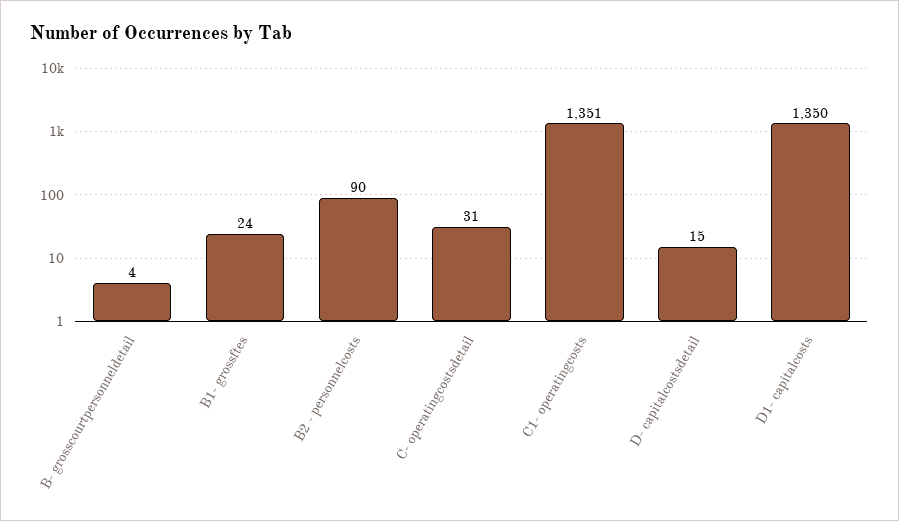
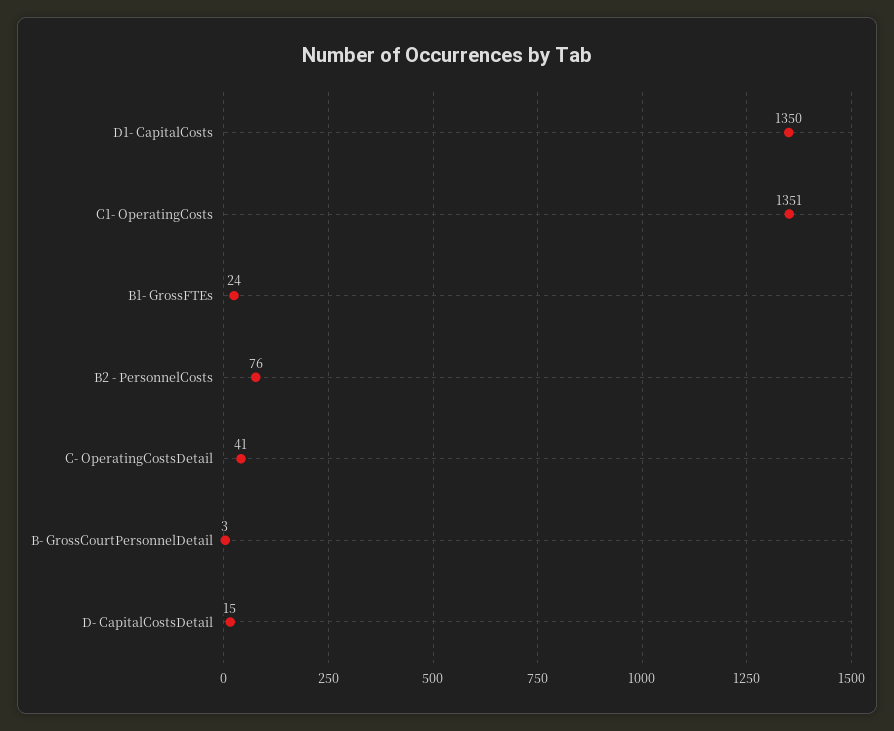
  {
-   "B- grosscourtpersonneldetail": 4,
+   "B- grosscourtpersonneldetail": 3,
    "B1- grossftes": 24,
-   "B2 - personnelcosts": 90,
+   "B2 - personnelcosts": 76,
-   "C- operatingcostsdetail": 31,
+   "C- operatingcostsdetail": 41,
    "C1- operatingcosts": 1351,
    "D- capitalcostsdetail": 15,
    "D1- capitalcosts": 1350
  }

